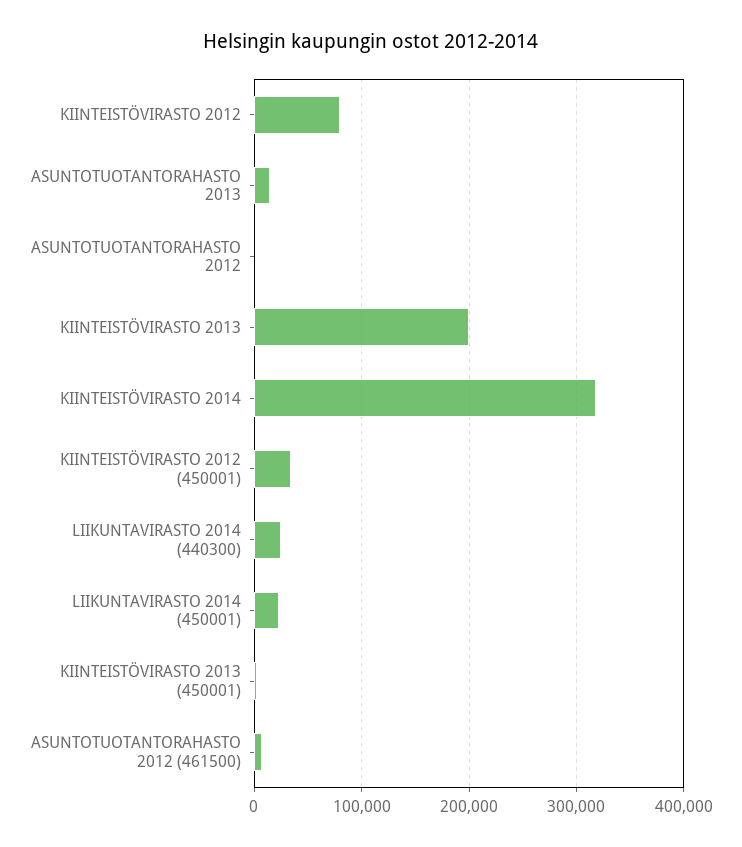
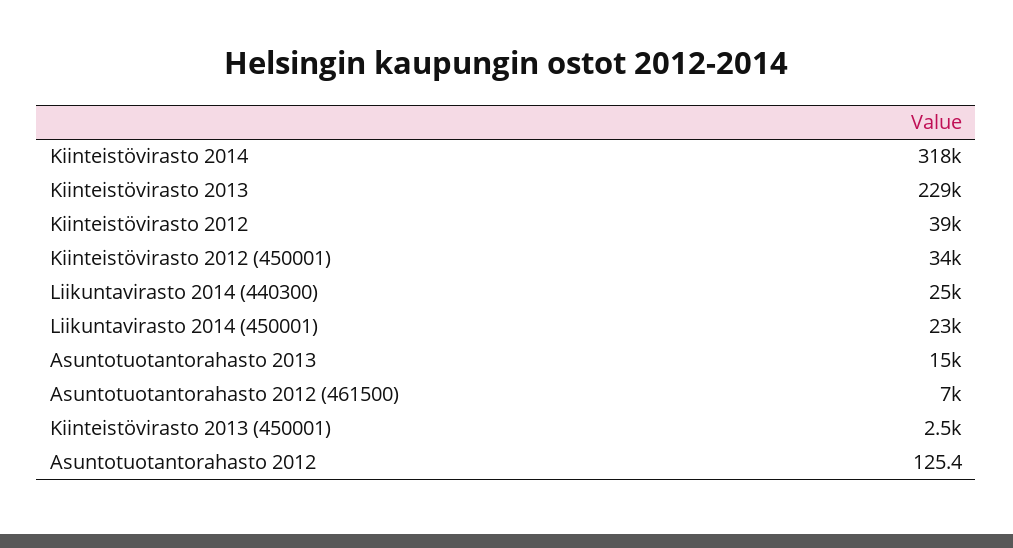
  {
-   "KIINTEISTÖVIRASTO 2012": 80000,
+   "KIINTEISTÖVIRASTO 2012": 39000,
    "ASUNTOTUOTANTORAHASTO 2013": 15000,
    "ASUNTOTUOTANTORAHASTO 2012": 125.4,
-   "KIINTEISTÖVIRASTO 2013": 200000,
+   "KIINTEISTÖVIRASTO 2013": 229000,
    "KIINTEISTÖVIRASTO 2014": 318000,
    "KIINTEISTÖVIRASTO 2012 (450001)": 34000,
    "LIIKUNTAVIRASTO 2014 (440300)": 25000,
    "LIIKUNTAVIRASTO 2014 (450001)": 23000,
    "KIINTEISTÖVIRASTO 2013 (450001)": 2500,
    "ASUNTOTUOTANTORAHASTO 2012 (461500)": 7000
  }

